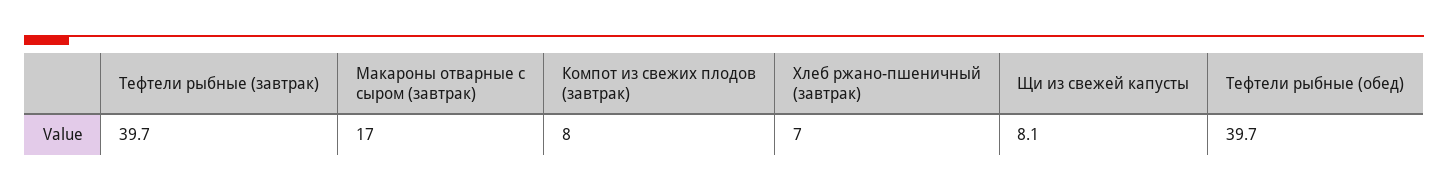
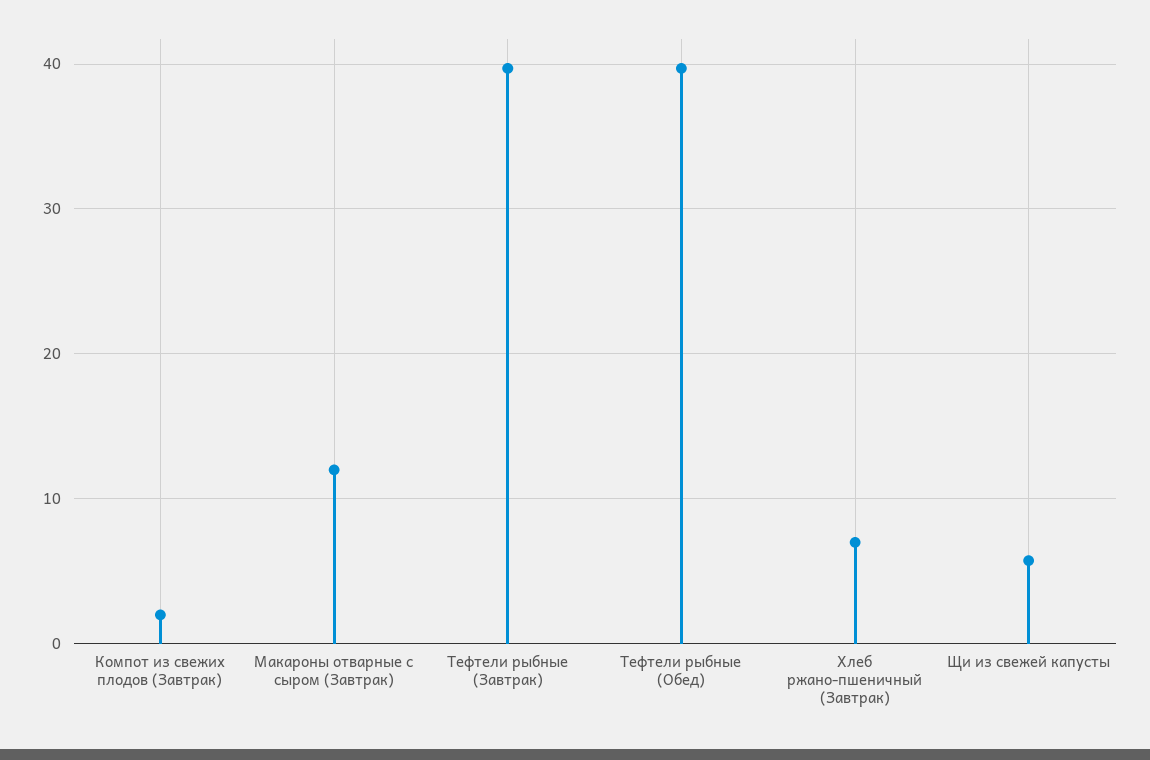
  {
    "Тефтели рыбные (завтрак)": 39.7,
-   "Макароны отварные с сыром (завтрак)": 17,
+   "Макароны отварные с сыром (завтрак)": 12,
-   "Компот из свежих плодов (завтрак)": 8,
+   "Компот из свежих плодов (завтрак)": 2,
    "Хлеб ржано-пшеничный (завтрак)": 7,
-   "Щи из свежей капусты": 8.1,
+   "Щи из свежей капусты": 6,
    "Тефтели рыбные (обед)": 39.7
  }

